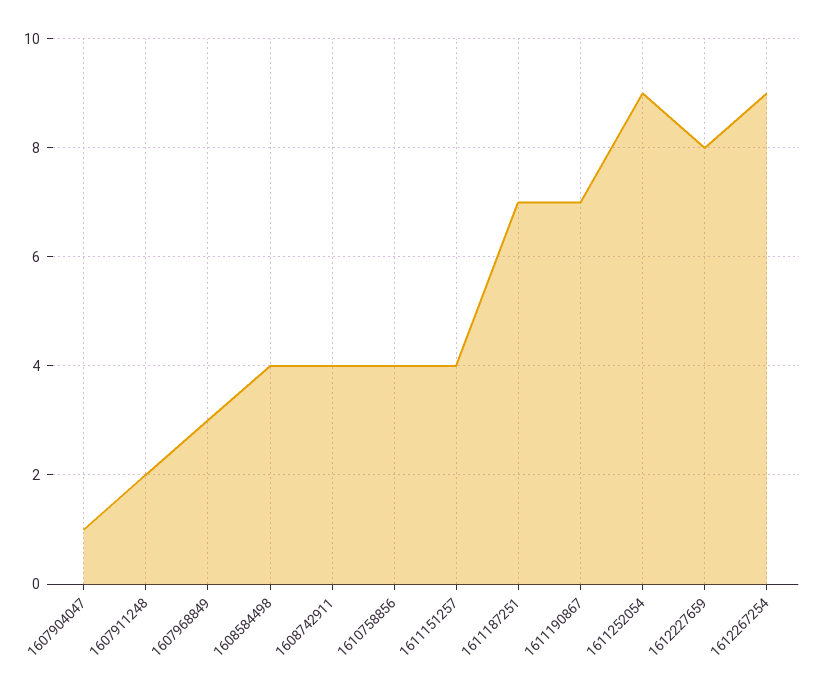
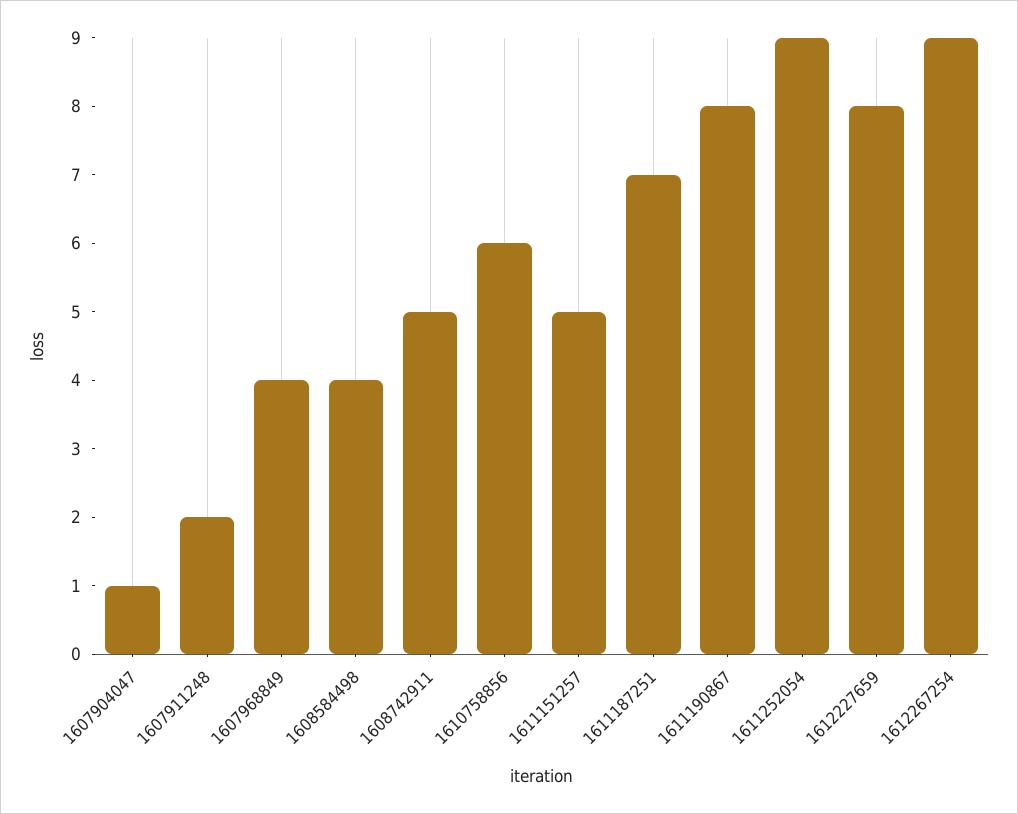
  {
    "1607904047": 1,
    "1607911248": 2,
-   "1607968849": 3,
+   "1607968849": 4,
    "1608584498": 4,
-   "1608742911": 4,
+   "1608742911": 5,
-   "1610758856": 4,
+   "1610758856": 6,
-   "1611151257": 4,
+   "1611151257": 5,
    "1611187251": 7,
-   "1611190867": 7,
+   "1611190867": 8,
    "1611252054": 9,
    "1612227659": 8,
    "1612267254": 9
  }

